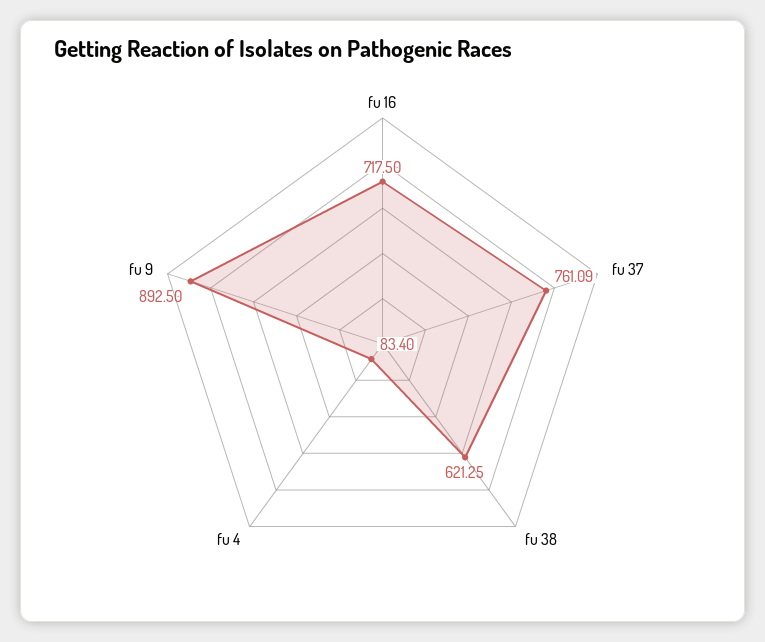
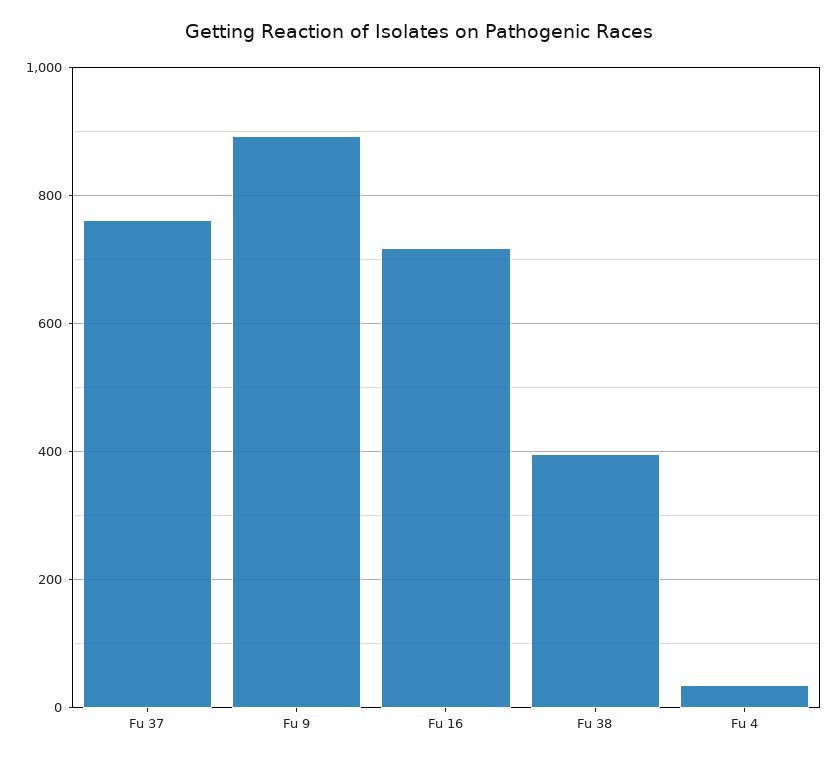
  {
    "fu 16": 717.5,
    "fu 37": 761.09,
-   "fu 38": 621.25,
+   "fu 38": 400,
-   "fu 4": 83.4,
+   "fu 4": 40,
    "fu 9": 892.5
  }

